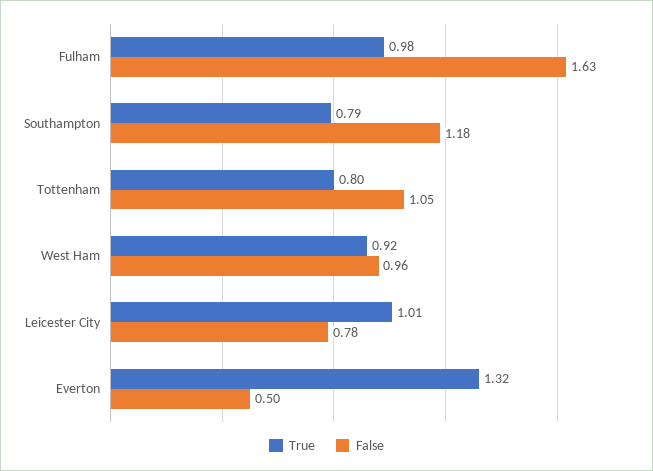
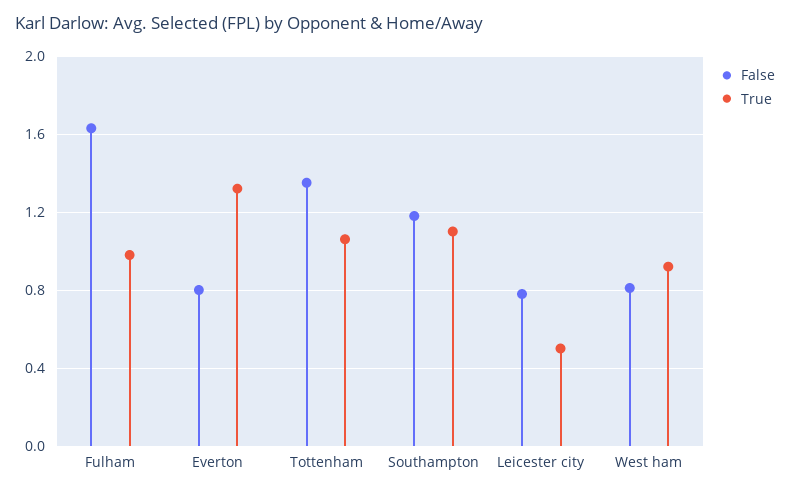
  {
    "True": {
      "Fulham": 0.98,
-     "Southampton": 0.79,
+     "Southampton": 1.1,
-     "Tottenham": 0.8,
+     "Tottenham": 1.05,
      "West Ham": 0.92,
-     "Leicester City": 1.01,
+     "Leicester City": 0.5,
      "Everton": 1.32
    },
    "False": {
      "Fulham": 1.63,
      "Southampton": 1.18,
-     "Tottenham": 1.05,
+     "Tottenham": 1.35,
-     "West Ham": 0.96,
+     "West Ham": 0.8,
      "Leicester City": 0.78,
-     "Everton": 0.5
+     "Everton": 0.8
    }
  }

